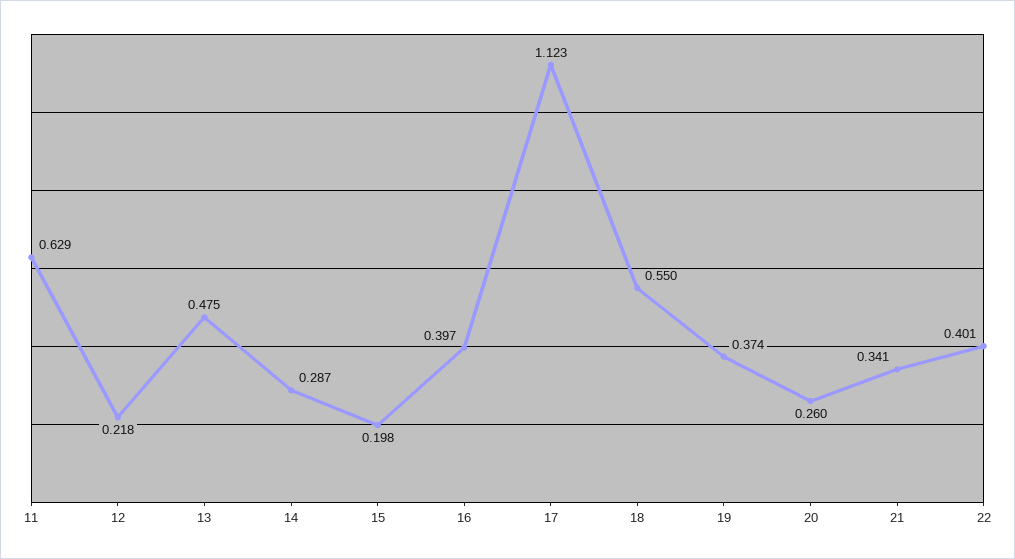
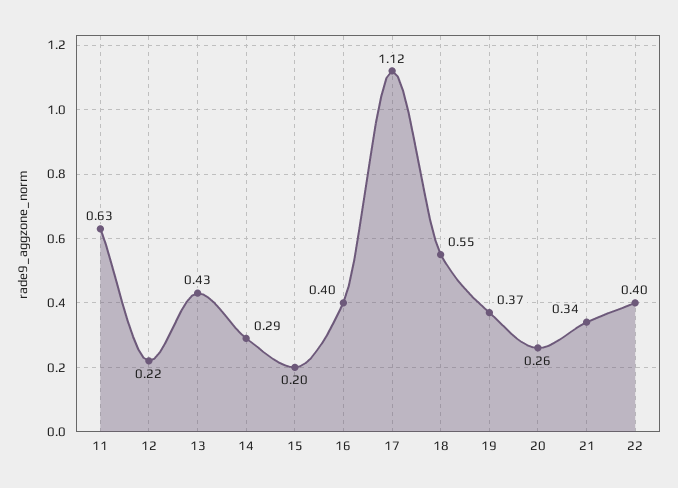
  {
    "11": 0.629,
    "12": 0.218,
-   "13": 0.475,
+   "13": 0.43,
    "14": 0.287,
    "15": 0.198,
    "16": 0.397,
    "17": 1.123,
    "18": 0.55,
    "19": 0.374,
    "20": 0.26,
    "21": 0.341,
    "22": 0.401
  }

